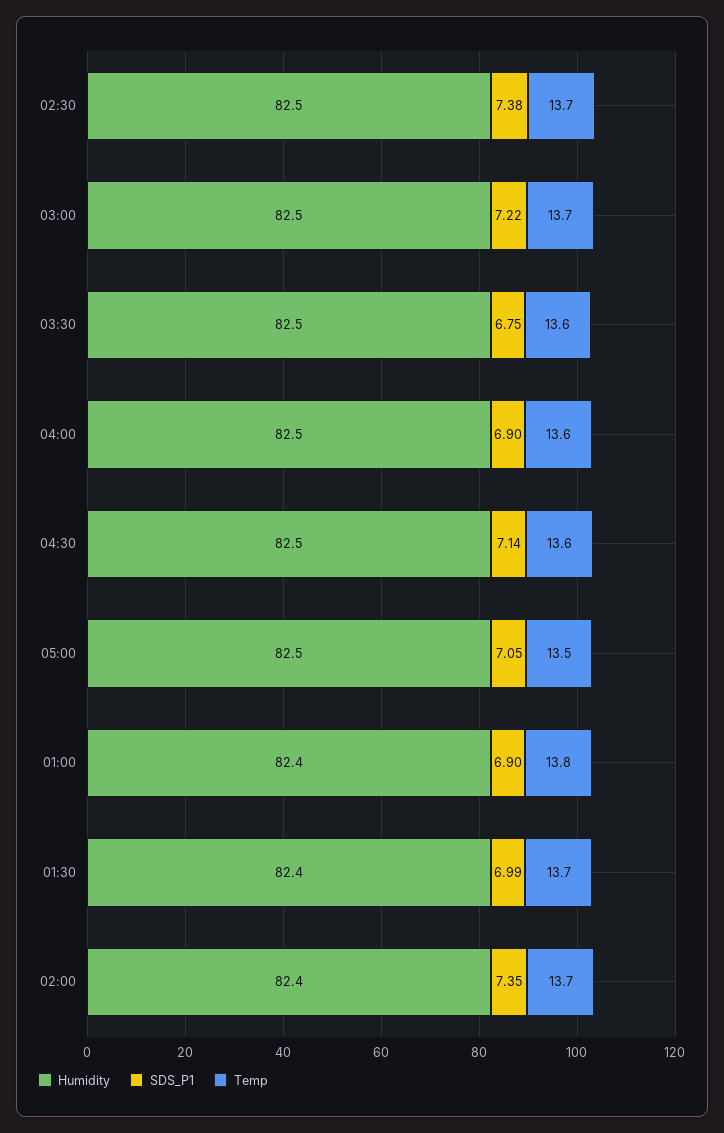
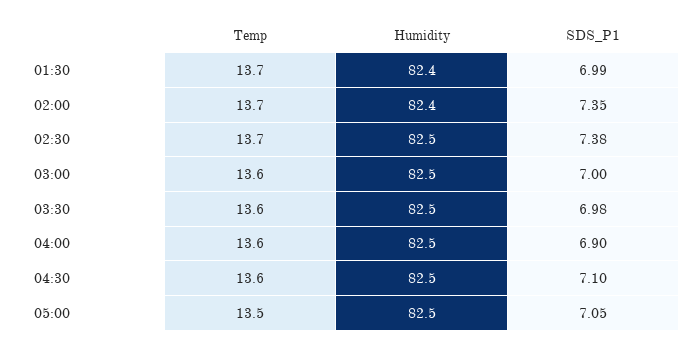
  {
    "Humidity": {
      "02:30": 82.5,
      "03:00": 82.5,
      "03:30": 82.5,
      "04:00": 82.5,
      "04:30": 82.5,
      "05:00": 82.5,
-     "01:00": 82.4,
      "01:30": 82.4,
      "02:00": 82.4
    },
    "SDS_P1": {
      "02:30": 7.38,
-     "03:00": 7.22,
+     "03:00": 7,
-     "03:30": 6.75,
+     "03:30": 6.98,
      "04:00": 6.9,
-     "04:30": 7.14,
+     "04:30": 7.1,
      "05:00": 7.05,
-     "01:00": 6.9,
      "01:30": 6.99,
      "02:00": 7.35
    },
    "Temp": {
      "02:30": 13.7,
-     "03:00": 13.7,
+     "03:00": 13.6,
      "03:30": 13.6,
      "04:00": 13.6,
      "04:30": 13.6,
      "05:00": 13.5,
-     "01:00": 13.8,
      "01:30": 13.7,
      "02:00": 13.7
    }
  }

